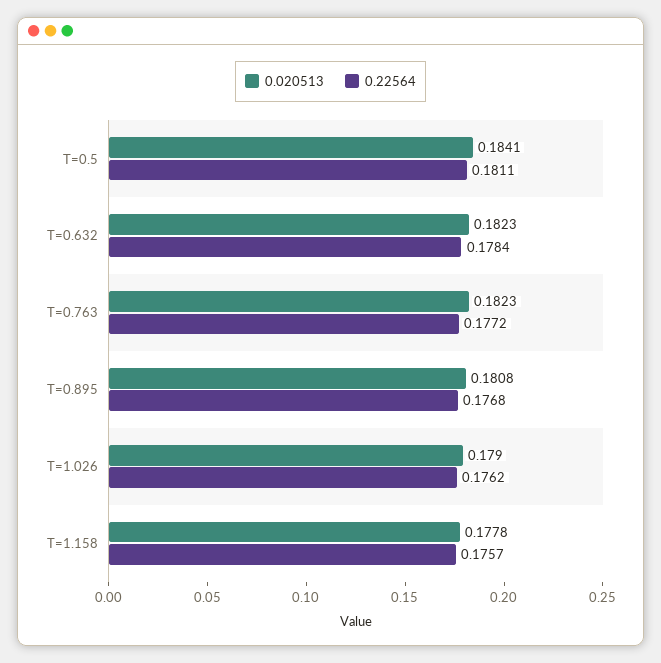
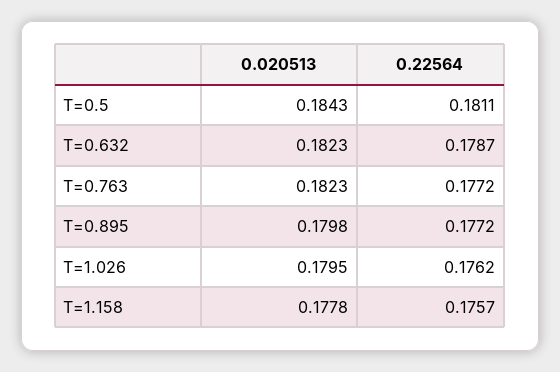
  {
    "0.020513": {
-     "T=0.5": 0.1841,
+     "T=0.5": 0.1843,
      "T=0.632": 0.1823,
      "T=0.763": 0.1823,
-     "T=0.895": 0.1808,
+     "T=0.895": 0.1798,
-     "T=1.026": 0.179,
+     "T=1.026": 0.1795,
      "T=1.158": 0.1778
    },
    "0.22564": {
      "T=0.5": 0.1811,
-     "T=0.632": 0.1784,
+     "T=0.632": 0.1787,
      "T=0.763": 0.1772,
-     "T=0.895": 0.1768,
+     "T=0.895": 0.1772,
      "T=1.026": 0.1762,
      "T=1.158": 0.1757
    }
  }

